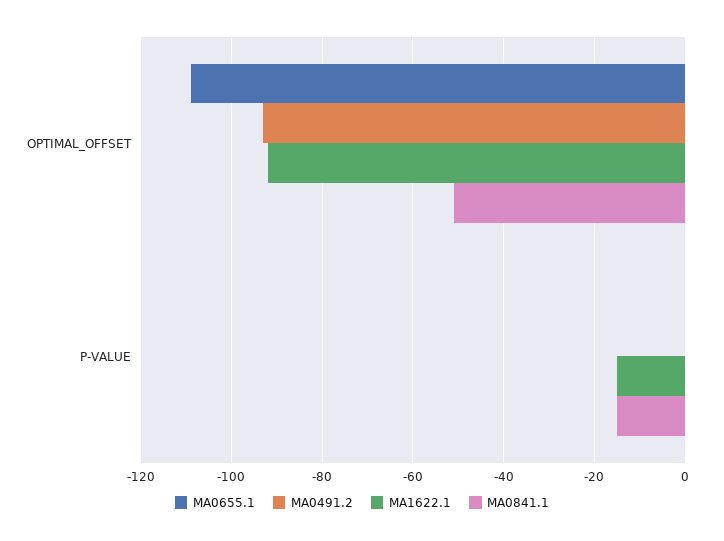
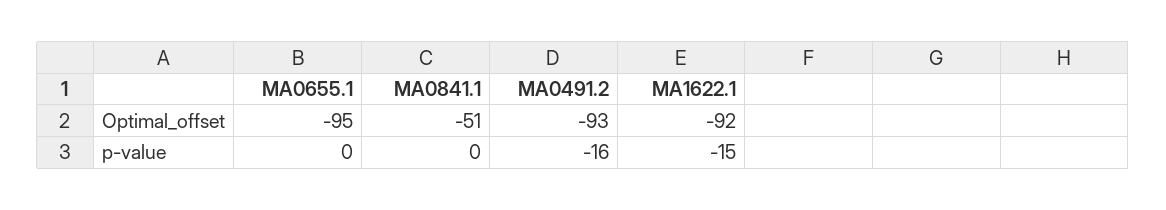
  {
    "MA0655.1": {
-     "OPTIMAL_OFFSET": -110,
+     "OPTIMAL_OFFSET": -95,
      "P-VALUE": 0
    },
    "MA0491.2": {
      "OPTIMAL_OFFSET": -93,
-     "P-VALUE": 0
+     "P-VALUE": -16
    },
    "MA1622.1": {
      "OPTIMAL_OFFSET": -92,
      "P-VALUE": -15
    },
    "MA0841.1": {
      "OPTIMAL_OFFSET": -51,
-     "P-VALUE": -15
+     "P-VALUE": 0
    }
  }

